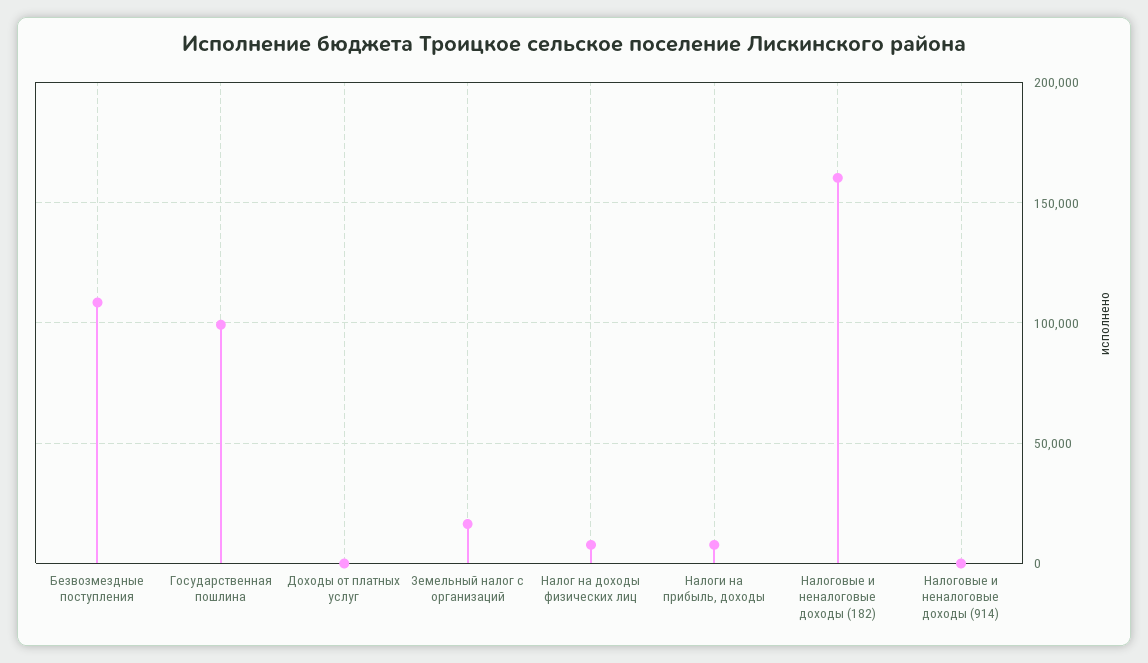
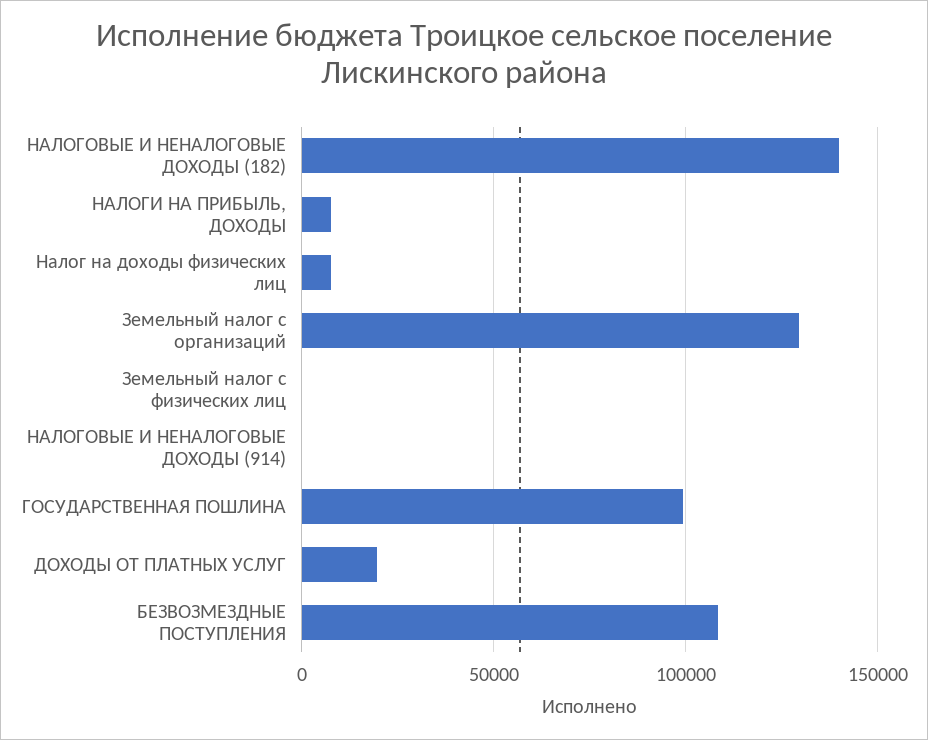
  {
    "Безвозмездные поступления": 110000,
    "Государственная пошлина": 100000,
-   "Доходы от платных услуг": 0,
+   "Доходы от платных услуг": 20000,
-   "Земельный налог с организаций": 15000,
+   "Земельный налог с организаций": 130000,
    "Налог на доходы физических лиц": 10000,
    "Налоги на прибыль, доходы": 10000,
-   "Налоговые и неналоговые доходы (182)": 160000,
+   "Налоговые и неналоговые доходы (182)": 140000,
-   "Налоговые и неналоговые доходы (914)": 0
+   "Налоговые и неналоговые доходы (914)": 0,
+   "Земельный налог с физических лиц": 0
  }

